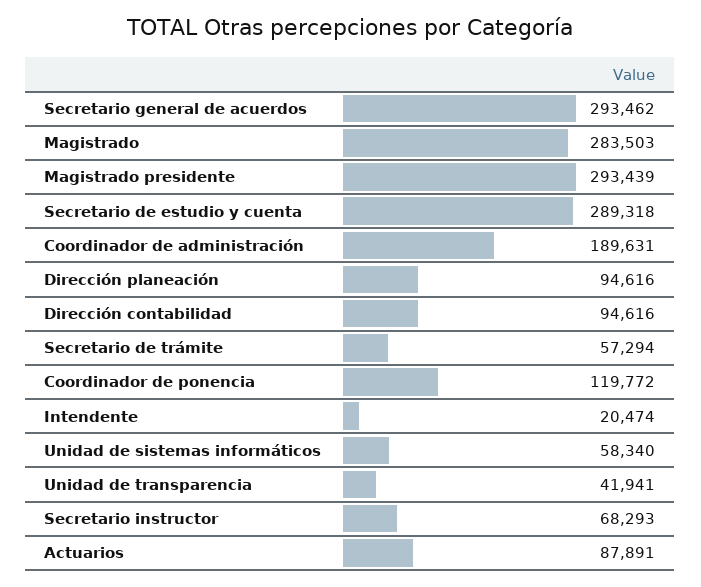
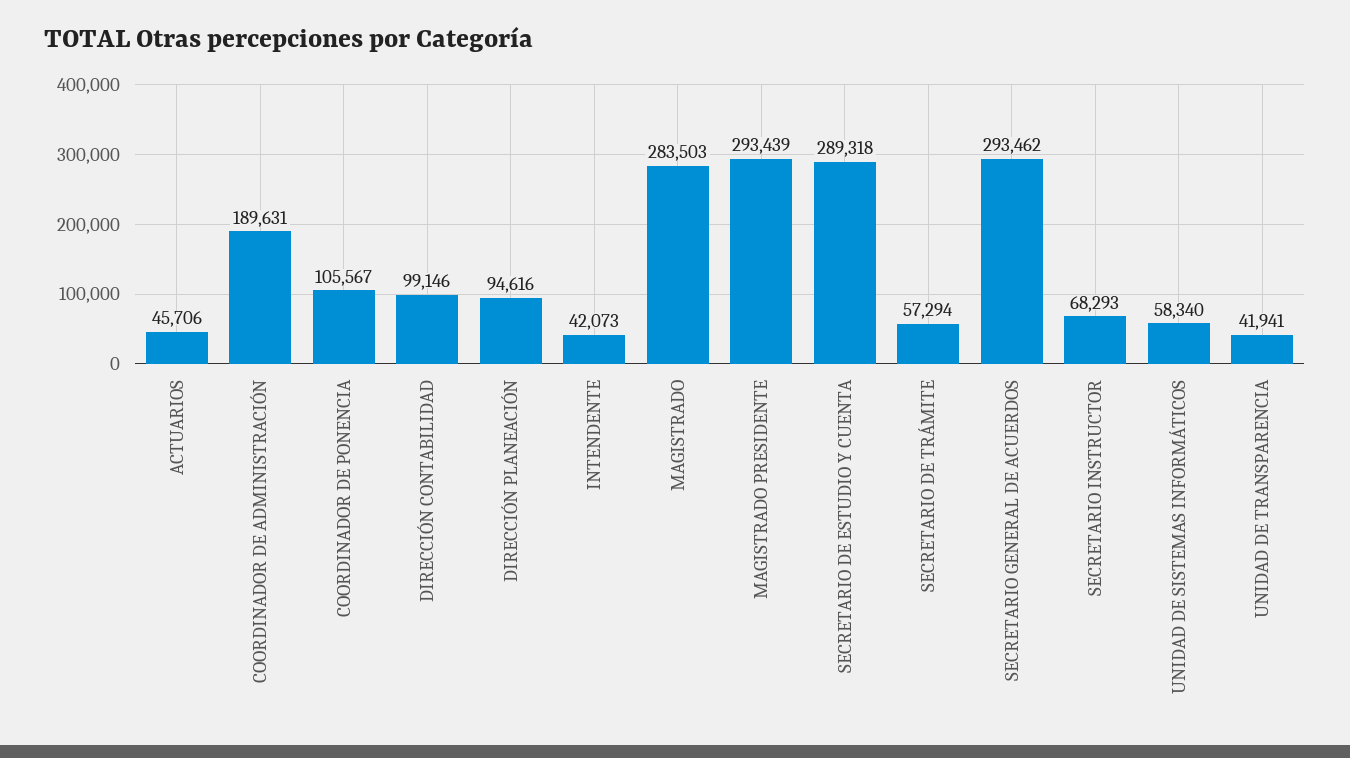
  {
    "Secretario general de acuerdos": 293462,
    "Magistrado": 283503,
    "Magistrado presidente": 293439,
    "Secretario de estudio y cuenta": 289318,
    "Coordinador de administración": 189631,
    "Dirección planeación": 94616,
-   "Dirección contabilidad": 94616,
+   "Dirección contabilidad": 99146,
    "Secretario de trámite": 57294,
-   "Coordinador de ponencia": 119772,
+   "Coordinador de ponencia": 105567,
-   "Intendente": 20474,
+   "Intendente": 42073,
    "Unidad de sistemas informáticos": 58340,
    "Unidad de transparencia": 41941,
    "Secretario instructor": 68293,
-   "Actuarios": 87891
+   "Actuarios": 45706
  }

